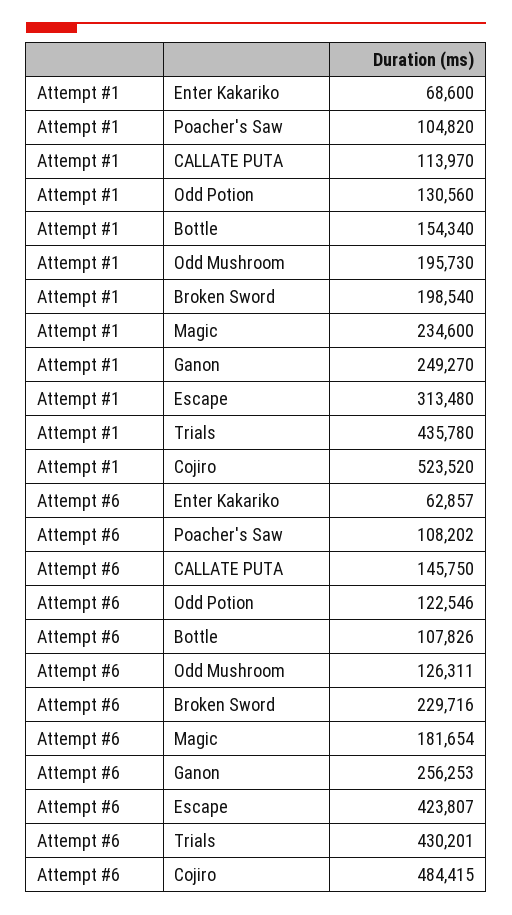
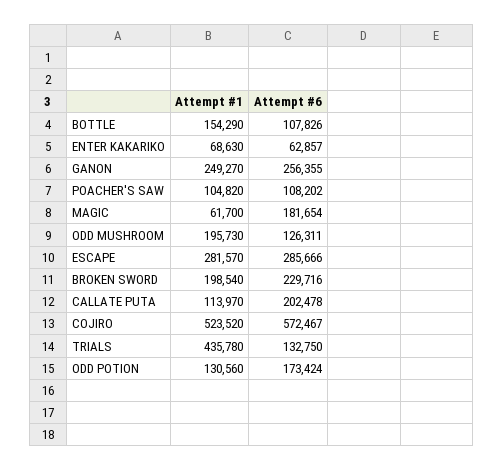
  {
    "Attempt #1": {
-     "Enter Kakariko": 68600,
+     "Enter Kakariko": 68630,
      "Poacher's Saw": 104820,
      "CALLATE PUTA": 113970,
      "Odd Potion": 130560,
-     "Bottle": 154340,
+     "Bottle": 154290,
      "Odd Mushroom": 195730,
      "Broken Sword": 198540,
-     "Magic": 234600,
+     "Magic": 61700,
      "Ganon": 249270,
-     "Escape": 313480,
+     "Escape": 281570,
      "Trials": 435780,
      "Cojiro": 523520
    },
    "Attempt #6": {
      "Enter Kakariko": 62857,
      "Poacher's Saw": 108202,
-     "CALLATE PUTA": 145750,
+     "CALLATE PUTA": 202478,
-     "Odd Potion": 122546,
+     "Odd Potion": 173424,
      "Bottle": 107826,
      "Odd Mushroom": 126311,
      "Broken Sword": 229716,
      "Magic": 181654,
-     "Ganon": 256253,
+     "Ganon": 256355,
-     "Escape": 423807,
+     "Escape": 285666,
-     "Trials": 430201,
+     "Trials": 132750,
-     "Cojiro": 484415
+     "Cojiro": 572467
    }
  }

